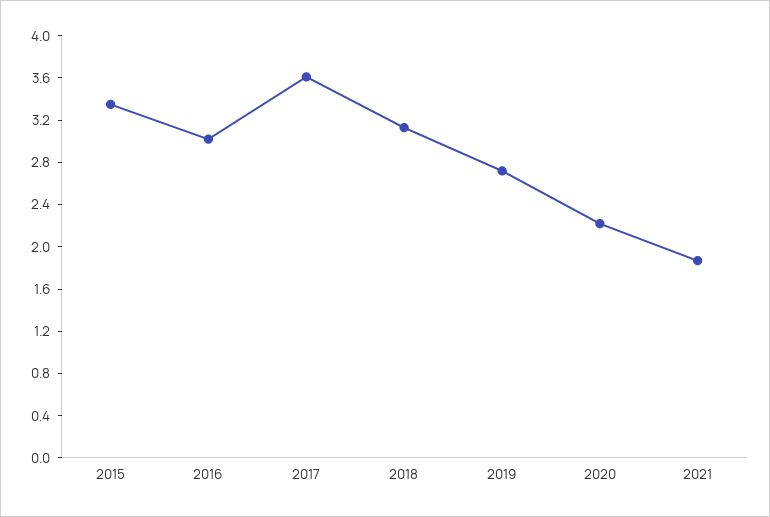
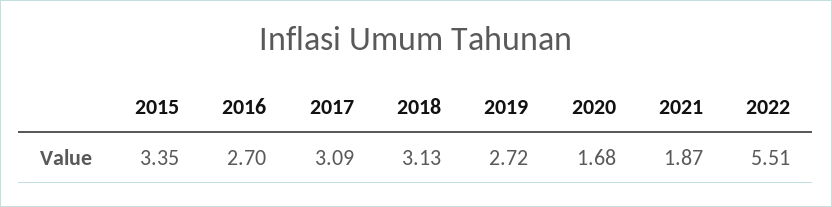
  {
    "2015": 3.35,
-   "2016": 3,
+   "2016": 2.7,
-   "2017": 3.6,
+   "2017": 3.09,
    "2018": 3.13,
    "2019": 2.72,
-   "2020": 2.2,
+   "2020": 1.68,
-   "2021": 1.87
+   "2021": 1.87,
+   "2022": 5.51
  }

